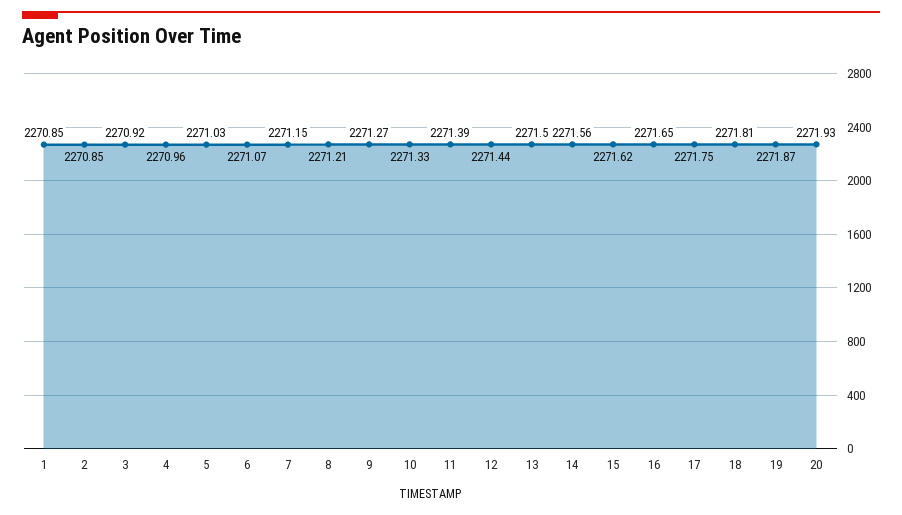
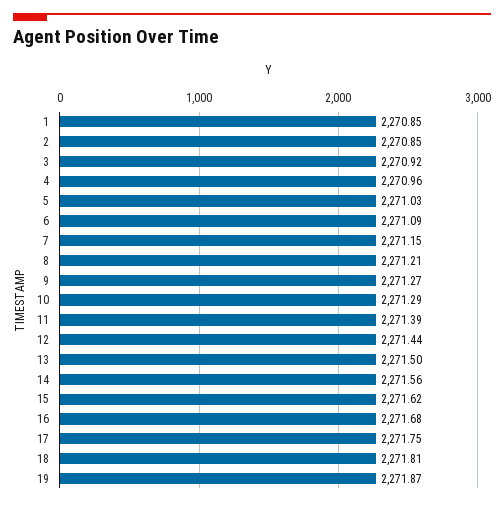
  {
    "1": 2270.85,
    "2": 2270.85,
    "3": 2270.92,
    "4": 2270.96,
    "5": 2271.03,
-   "6": 2271.07,
+   "6": 2271.09,
    "7": 2271.15,
    "8": 2271.21,
    "9": 2271.27,
-   "10": 2271.33,
+   "10": 2271.29,
    "11": 2271.39,
    "12": 2271.44,
    "13": 2271.5,
    "14": 2271.56,
    "15": 2271.62,
-   "16": 2271.65,
+   "16": 2271.68,
    "17": 2271.75,
    "18": 2271.81,
-   "19": 2271.87,
+   "19": 2271.87
-   "20": 2271.93
  }

